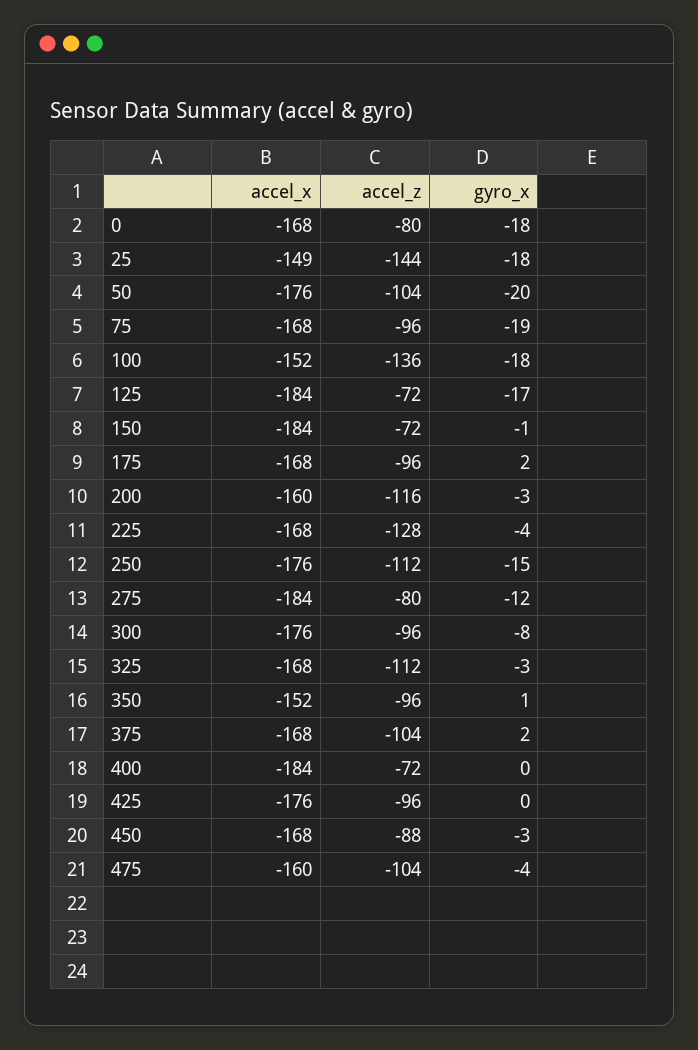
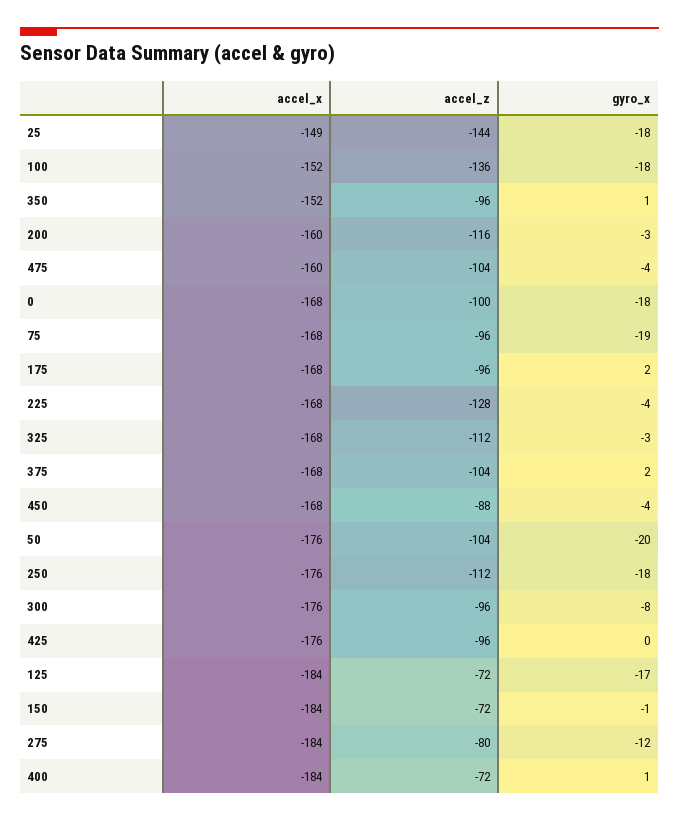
  {
    "accel_x": {
      "0": -168,
      "25": -149,
      "50": -176,
      "75": -168,
      "100": -152,
      "125": -184,
      "150": -184,
      "175": -168,
      "200": -160,
      "225": -168,
      "250": -176,
      "275": -184,
      "300": -176,
      "325": -168,
      "350": -152,
      "375": -168,
      "400": -184,
      "425": -176,
      "450": -168,
      "475": -160
    },
    "accel_z": {
-     "0": -80,
+     "0": -100,
      "25": -144,
      "50": -104,
      "75": -96,
      "100": -136,
      "125": -72,
      "150": -72,
      "175": -96,
      "200": -116,
      "225": -128,
      "250": -112,
      "275": -80,
      "300": -96,
      "325": -112,
      "350": -96,
      "375": -104,
      "400": -72,
      "425": -96,
      "450": -88,
      "475": -104
    },
    "gyro_x": {
      "0": -18,
      "25": -18,
      "50": -20,
      "75": -19,
      "100": -18,
      "125": -17,
      "150": -1,
      "175": 2,
      "200": -3,
      "225": -4,
-     "250": -15,
+     "250": -18,
      "275": -12,
      "300": -8,
      "325": -3,
      "350": 1,
      "375": 2,
-     "400": 0,
+     "400": 1,
      "425": 0,
-     "450": -3,
+     "450": -4,
      "475": -4
    }
  }

